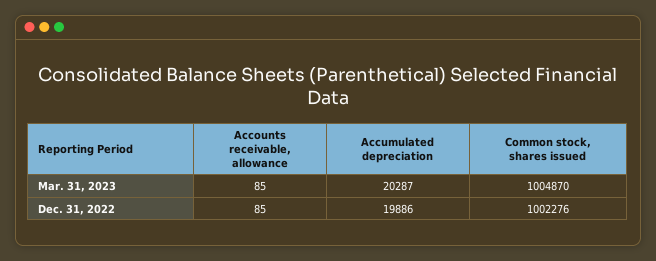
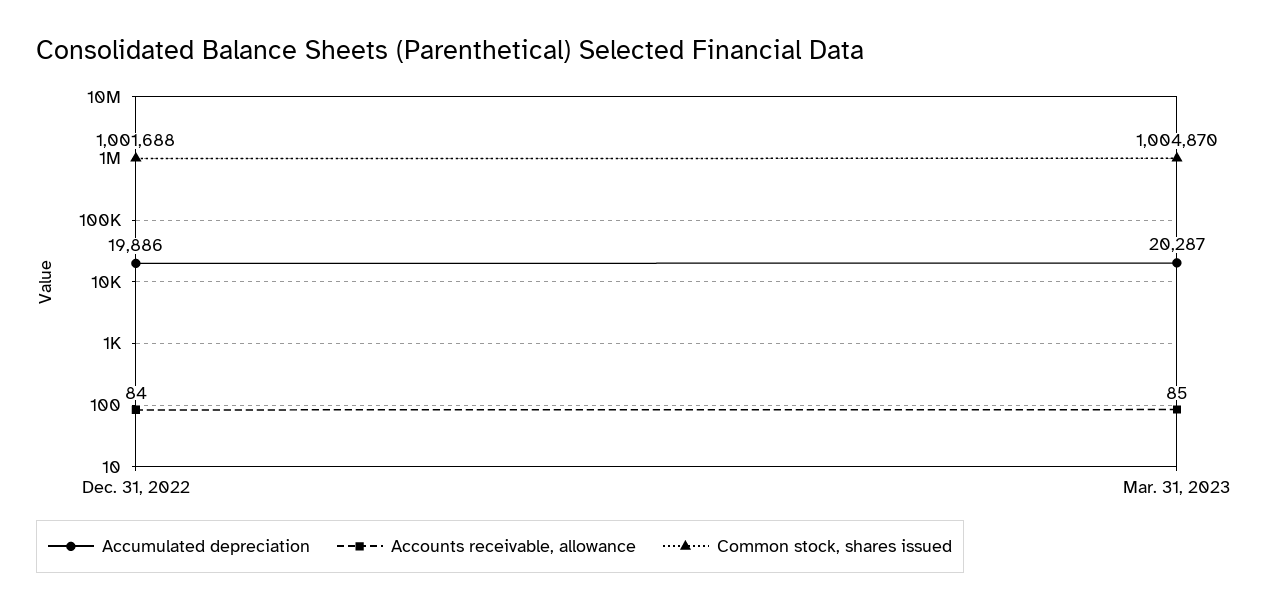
  {
    "Accounts receivable, allowance": {
      "Mar. 31, 2023": 85,
-     "Dec. 31, 2022": 85
+     "Dec. 31, 2022": 84
    },
    "Accumulated depreciation": {
      "Mar. 31, 2023": 20287,
      "Dec. 31, 2022": 19886
    },
    "Common stock, shares issued": {
      "Mar. 31, 2023": 1004870,
-     "Dec. 31, 2022": 1002276
+     "Dec. 31, 2022": 1001688
    }
  }

